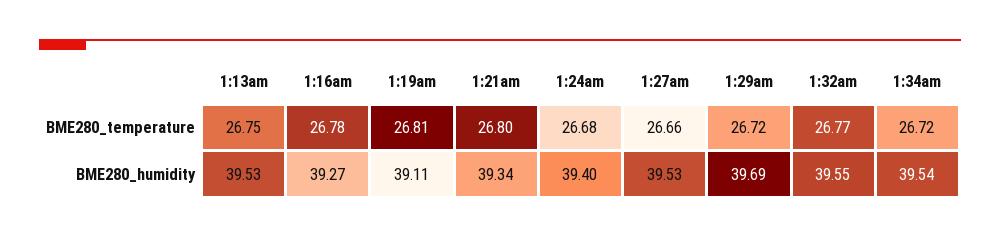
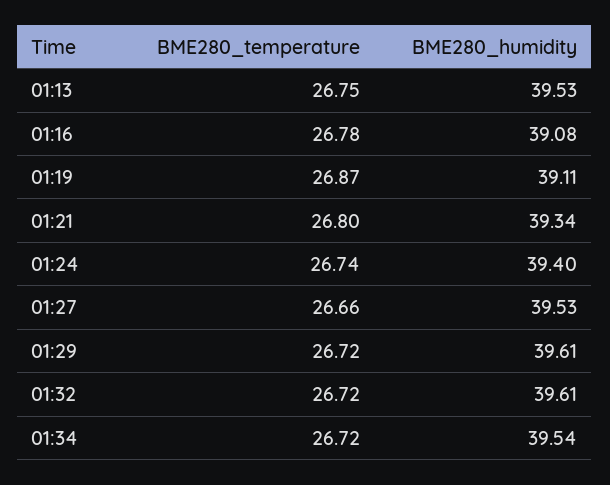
  {
    "1:13am": {
      "BME280_temperature": 26.75,
      "BME280_humidity": 39.53
    },
    "1:16am": {
      "BME280_temperature": 26.78,
-     "BME280_humidity": 39.27
+     "BME280_humidity": 39.08
    },
    "1:19am": {
-     "BME280_temperature": 26.81,
+     "BME280_temperature": 26.87,
      "BME280_humidity": 39.11
    },
    "1:21am": {
      "BME280_temperature": 26.8,
      "BME280_humidity": 39.34
    },
    "1:24am": {
-     "BME280_temperature": 26.68,
+     "BME280_temperature": 26.74,
      "BME280_humidity": 39.4
    },
    "1:27am": {
      "BME280_temperature": 26.66,
      "BME280_humidity": 39.53
    },
    "1:29am": {
      "BME280_temperature": 26.72,
-     "BME280_humidity": 39.69
+     "BME280_humidity": 39.61
    },
    "1:32am": {
-     "BME280_temperature": 26.77,
+     "BME280_temperature": 26.72,
-     "BME280_humidity": 39.55
+     "BME280_humidity": 39.61
    },
    "1:34am": {
      "BME280_temperature": 26.72,
      "BME280_humidity": 39.54
    }
  }

